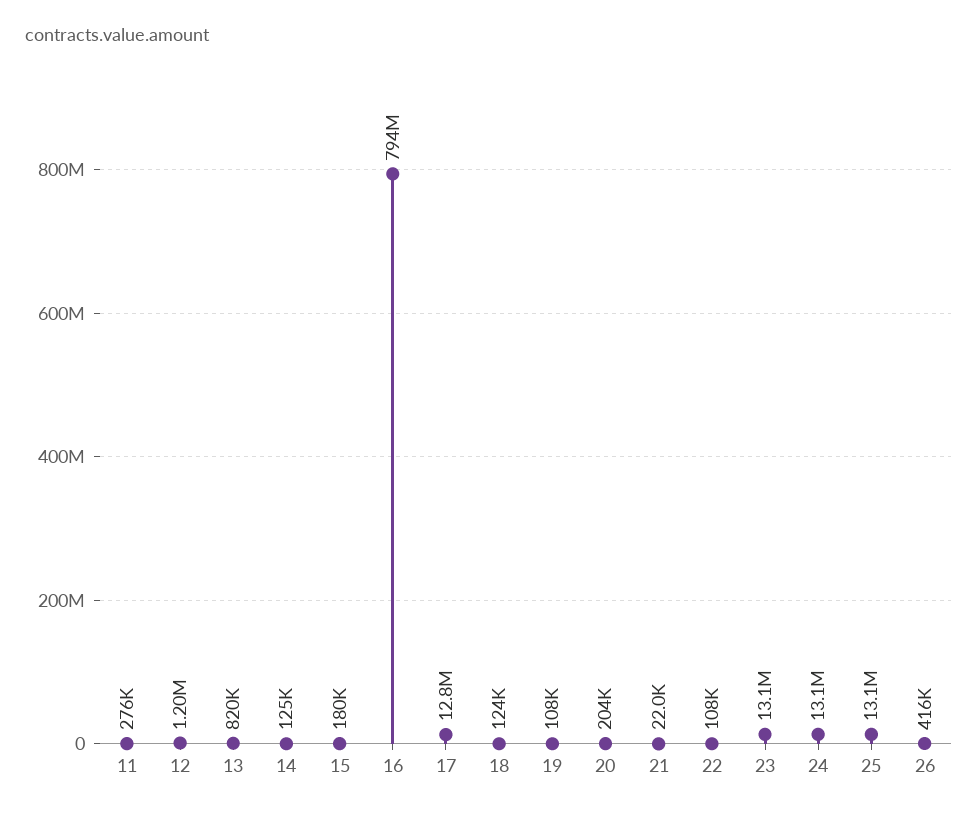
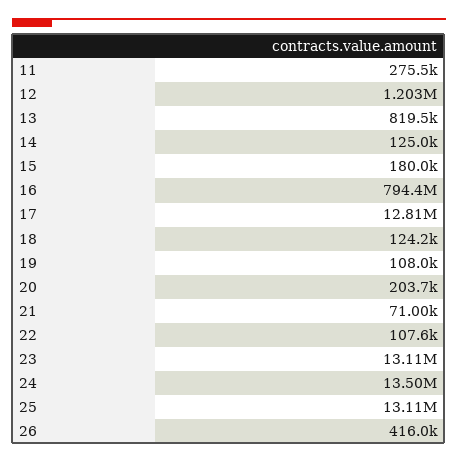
  {
    "11": 275500,
    "12": 1203000,
    "13": 819500,
    "14": 125000,
    "15": 180000,
    "16": 794400000,
    "17": 12810000,
    "18": 124200,
    "19": 108000,
    "20": 203700,
-   "21": 22000,
+   "21": 71000,
    "22": 107600,
    "23": 13110000,
-   "24": 13100000,
+   "24": 13500000,
    "25": 13110000,
    "26": 416000
  }

